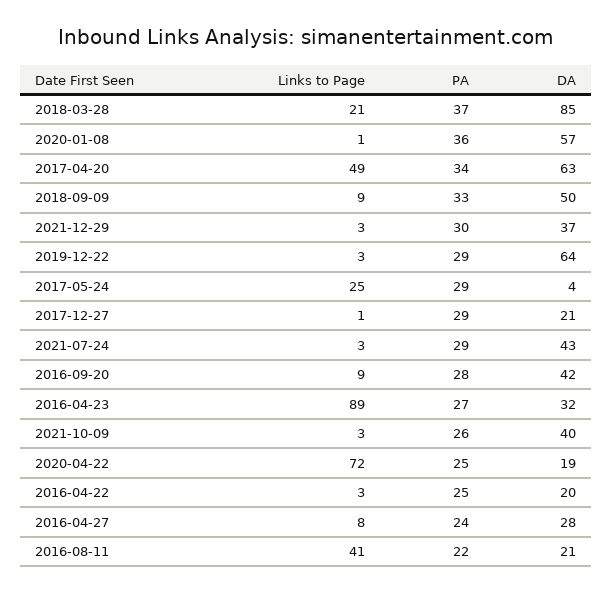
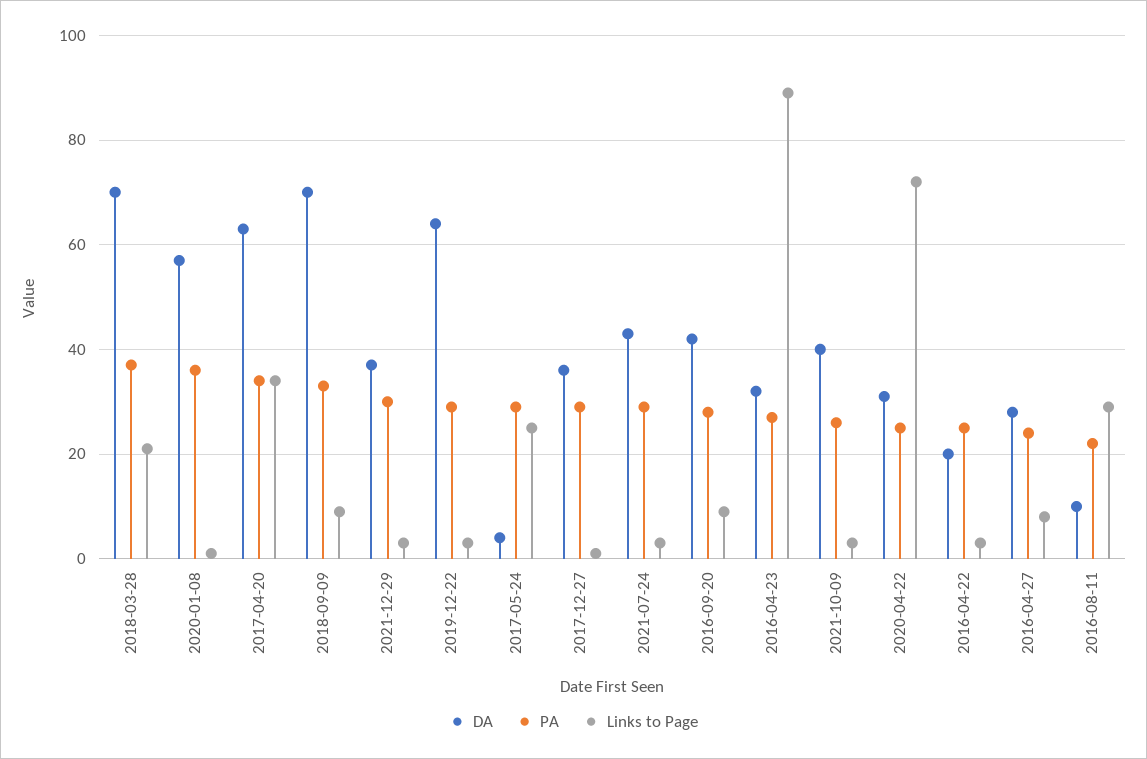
  {
    "Links to Page": {
      "2018-03-28": 21,
      "2020-01-08": 1,
-     "2017-04-20": 49,
+     "2017-04-20": 35,
      "2018-09-09": 9,
      "2021-12-29": 3,
      "2019-12-22": 3,
      "2017-05-24": 25,
      "2017-12-27": 1,
      "2021-07-24": 3,
      "2016-09-20": 9,
      "2016-04-23": 89,
      "2021-10-09": 3,
      "2020-04-22": 72,
      "2016-04-22": 3,
      "2016-04-27": 8,
-     "2016-08-11": 41
+     "2016-08-11": 30
    },
    "PA": {
      "2018-03-28": 37,
      "2020-01-08": 36,
      "2017-04-20": 34,
      "2018-09-09": 33,
      "2021-12-29": 30,
      "2019-12-22": 29,
      "2017-05-24": 29,
      "2017-12-27": 29,
      "2021-07-24": 29,
      "2016-09-20": 28,
      "2016-04-23": 27,
      "2021-10-09": 26,
      "2020-04-22": 25,
      "2016-04-22": 25,
      "2016-04-27": 24,
      "2016-08-11": 22
    },
    "DA": {
-     "2018-03-28": 85,
+     "2018-03-28": 70,
      "2020-01-08": 57,
      "2017-04-20": 63,
-     "2018-09-09": 50,
+     "2018-09-09": 70,
      "2021-12-29": 37,
      "2019-12-22": 64,
      "2017-05-24": 4,
-     "2017-12-27": 21,
+     "2017-12-27": 35,
      "2021-07-24": 43,
      "2016-09-20": 42,
      "2016-04-23": 32,
      "2021-10-09": 40,
-     "2020-04-22": 19,
+     "2020-04-22": 30,
      "2016-04-22": 20,
      "2016-04-27": 28,
-     "2016-08-11": 21
+     "2016-08-11": 10
    }
  }

